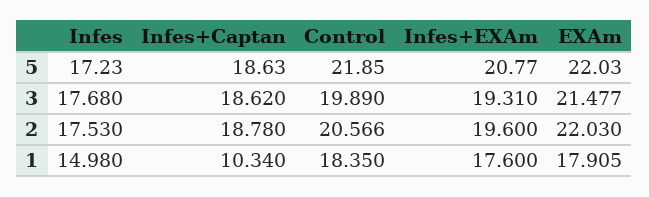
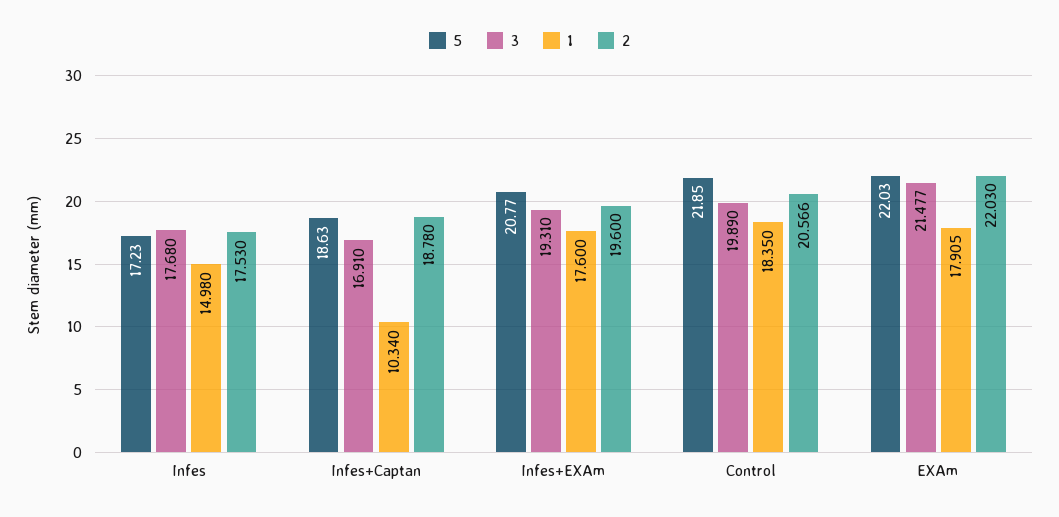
  {
    "5": {
      "Infes": 17.23,
      "Infes+Captan": 18.63,
      "Control": 21.85,
      "Infes+EXAm": 20.77,
      "EXAm": 22.03
    },
    "3": {
      "Infes": 17.68,
-     "Infes+Captan": 18.62,
+     "Infes+Captan": 16.91,
      "Control": 19.89,
      "Infes+EXAm": 19.31,
      "EXAm": 21.477
    },
    "2": {
      "Infes": 17.53,
      "Infes+Captan": 18.78,
      "Control": 20.566,
      "Infes+EXAm": 19.6,
      "EXAm": 22.03
    },
    "1": {
      "Infes": 14.98,
      "Infes+Captan": 10.34,
      "Control": 18.35,
      "Infes+EXAm": 17.6,
      "EXAm": 17.905
    }
  }

